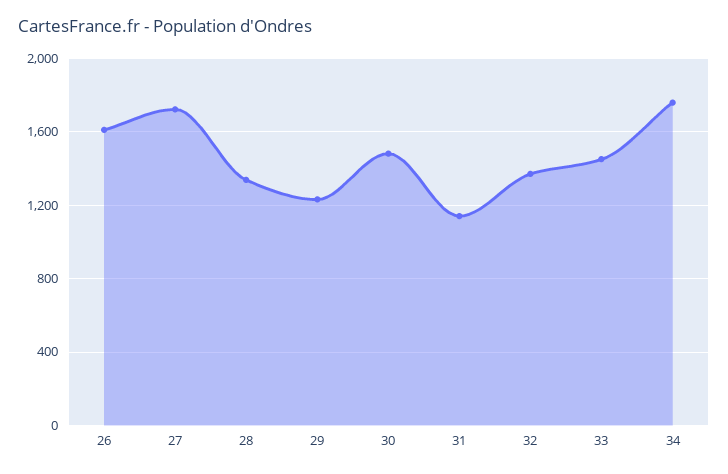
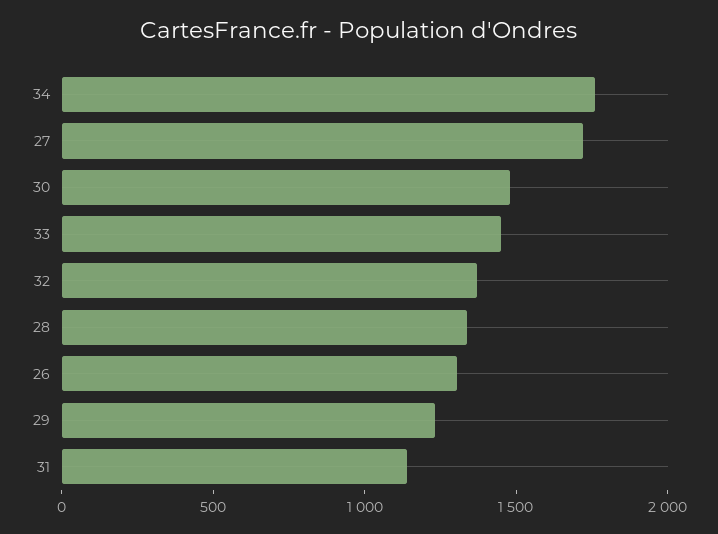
  {
-   "26": 1600,
+   "26": 1300,
    "27": 1700,
    "28": 1350,
    "29": 1250,
    "30": 1500,
    "31": 1150,
    "32": 1350,
    "33": 1450,
    "34": 1750
  }

